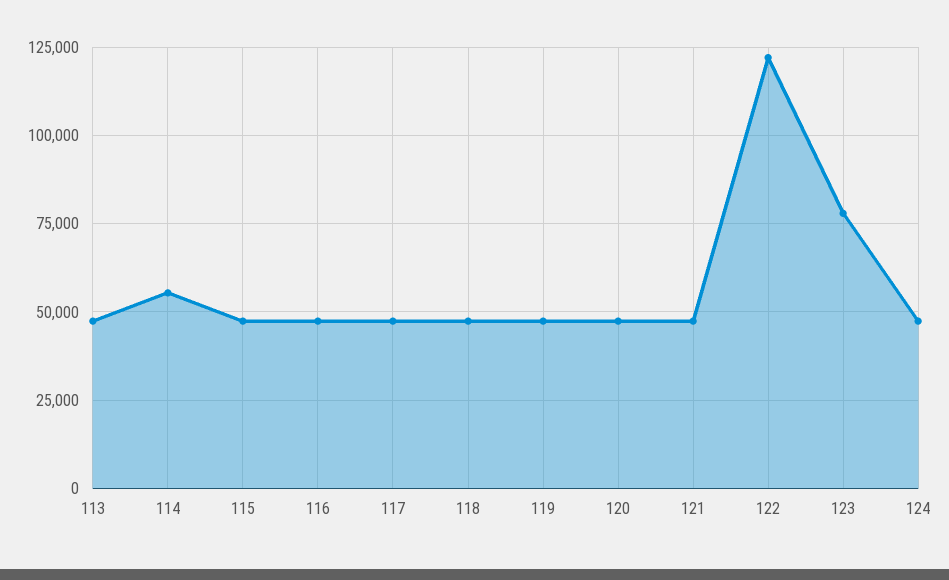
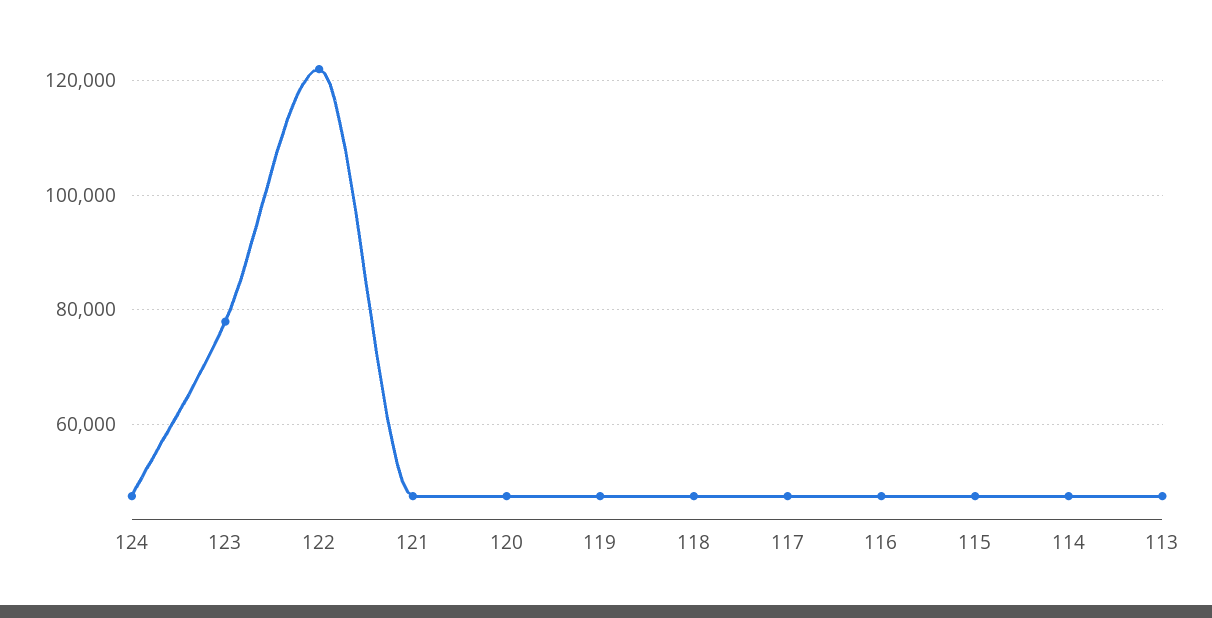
  {
    "113": 48000,
-   "114": 55000,
+   "114": 48000,
    "115": 48000,
    "116": 48000,
    "117": 48000,
    "118": 48000,
    "119": 48000,
    "120": 48000,
    "121": 48000,
    "122": 122000,
    "123": 78000,
    "124": 48000
  }

